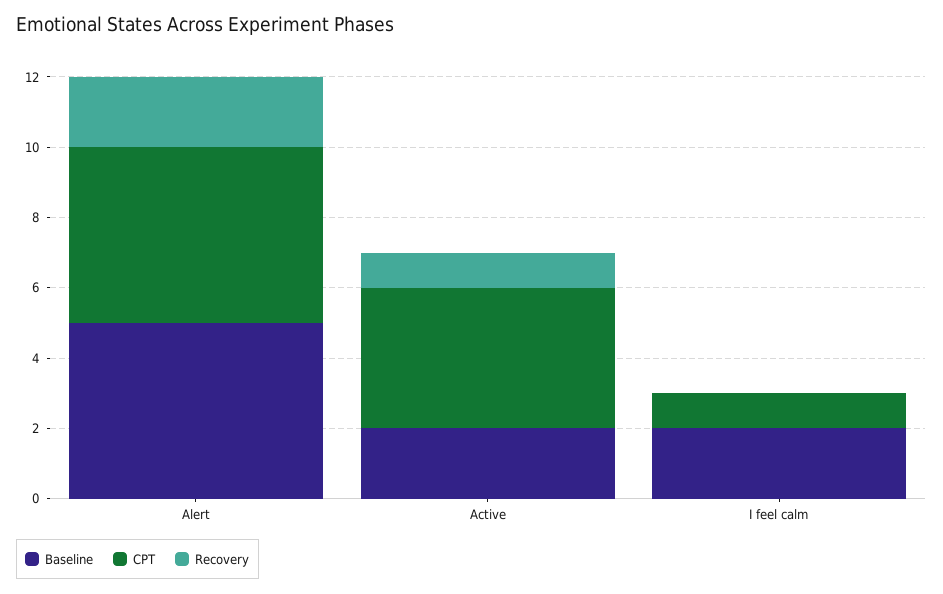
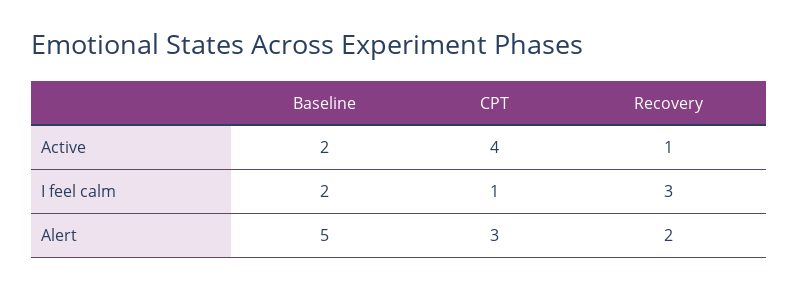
  {
    "Baseline": {
      "Alert": 5,
      "Active": 2,
      "I feel calm": 2
    },
    "CPT": {
-     "Alert": 5,
+     "Alert": 3,
      "Active": 4,
      "I feel calm": 1
    },
    "Recovery": {
      "Alert": 2,
      "Active": 1,
-     "I feel calm": 0
+     "I feel calm": 3
    }
  }

